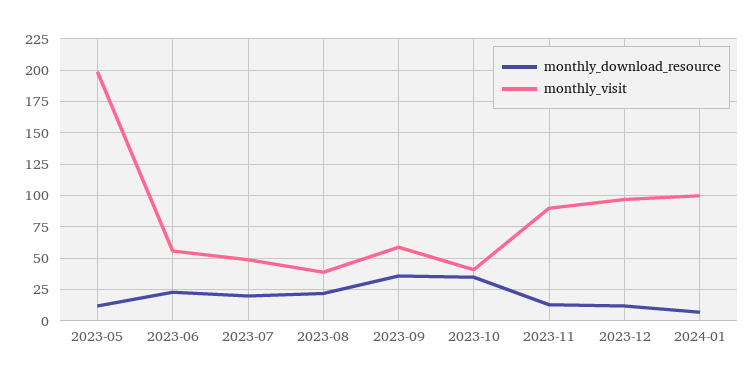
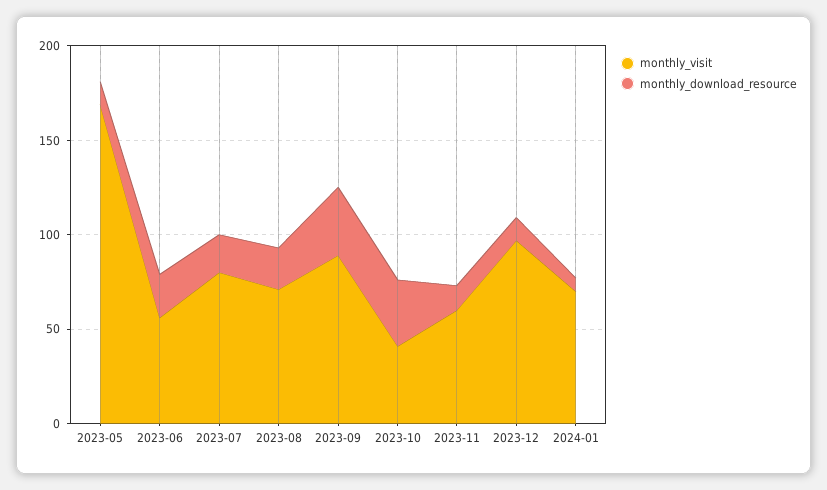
  {
    "monthly_download_resource": {
      "2023-05": 10,
      "2023-06": 25,
      "2023-07": 20,
      "2023-08": 20,
      "2023-09": 35,
      "2023-10": 35,
      "2023-11": 15,
      "2023-12": 10,
      "2024-01": 5
    },
    "monthly_visit": {
-     "2023-05": 200,
+     "2023-05": 170,
      "2023-06": 55,
-     "2023-07": 50,
+     "2023-07": 80,
-     "2023-08": 40,
+     "2023-08": 70,
-     "2023-09": 60,
+     "2023-09": 90,
      "2023-10": 40,
-     "2023-11": 90,
+     "2023-11": 60,
      "2023-12": 95,
-     "2024-01": 100
+     "2024-01": 70
    }
  }

